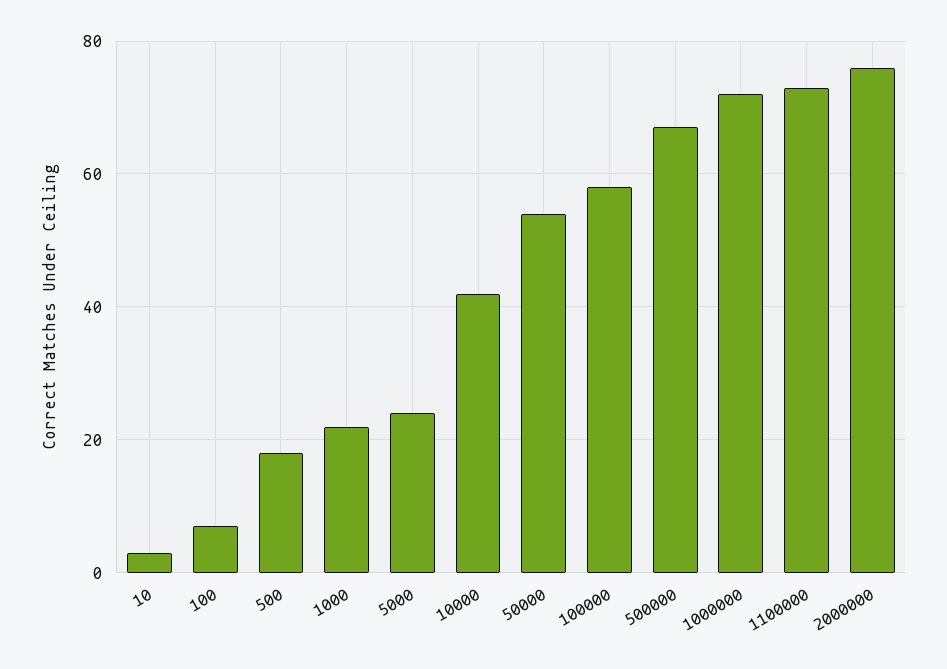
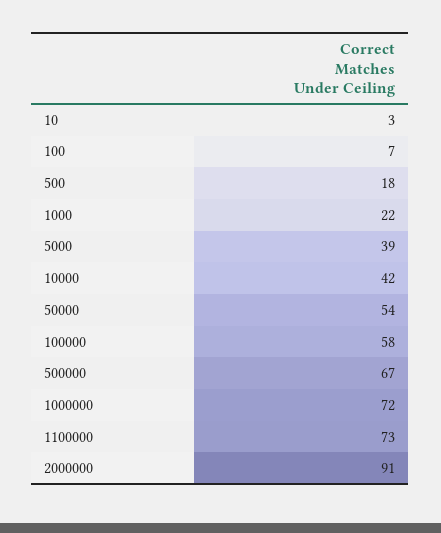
  {
    "10": 3,
    "100": 7,
    "500": 18,
    "1000": 22,
-   "5000": 25,
+   "5000": 39,
    "10000": 42,
    "50000": 54,
    "100000": 58,
    "500000": 67,
    "1000000": 72,
    "1100000": 73,
-   "2000000": 75
+   "2000000": 91
  }

